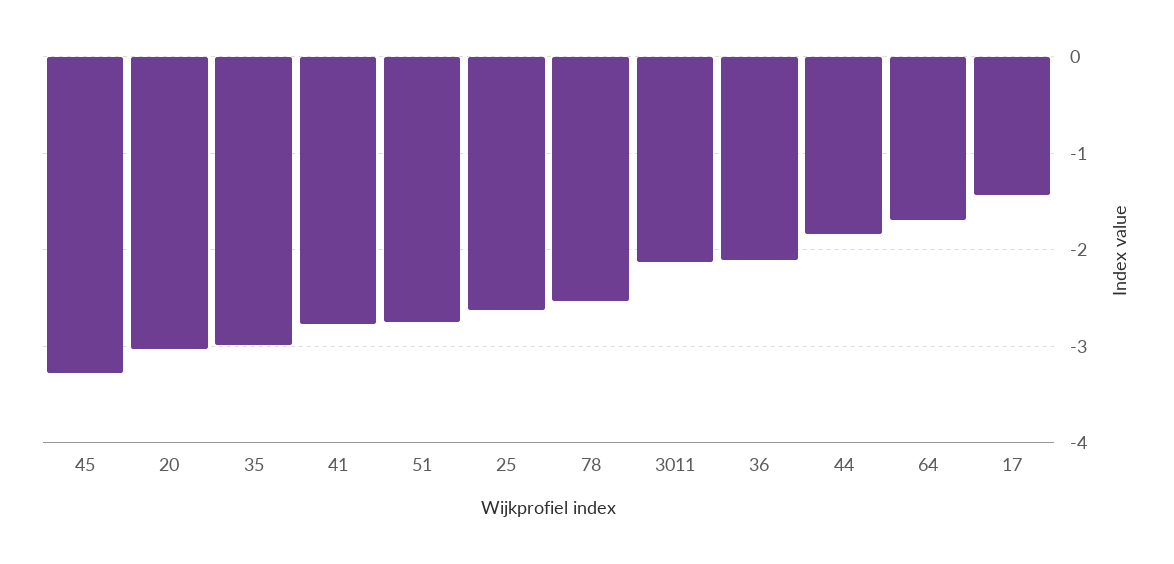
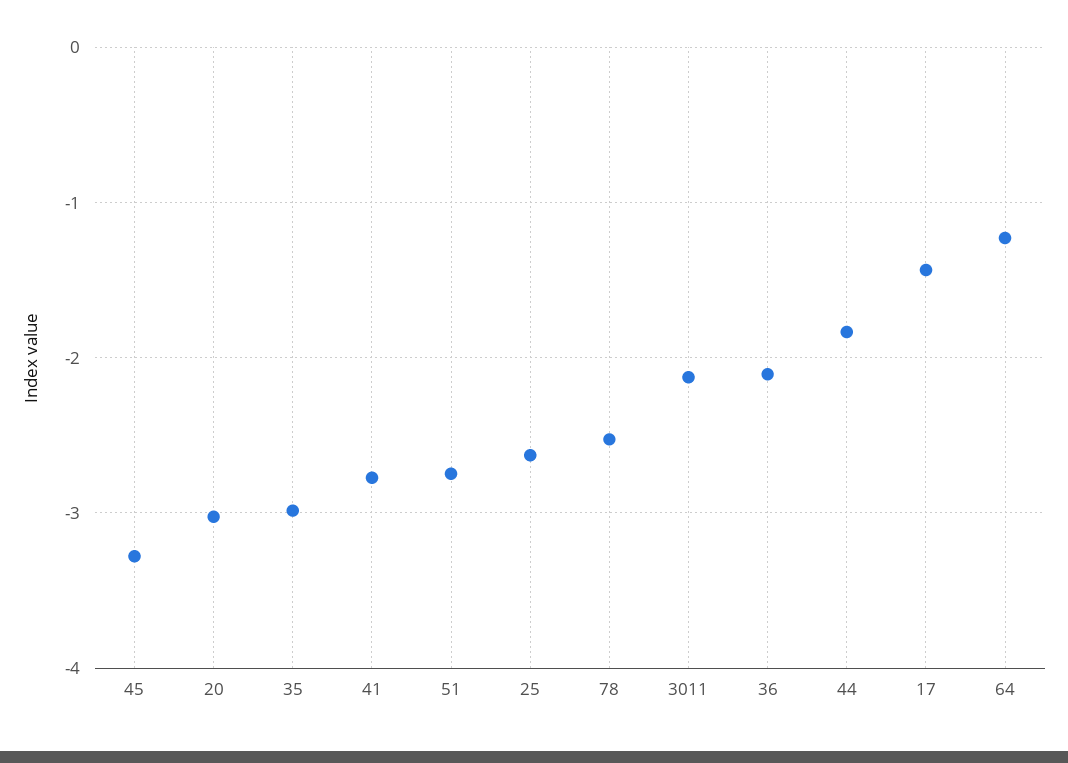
  {
    "45": -3.3,
    "20": -3,
    "35": -3,
    "41": -2.8,
    "51": -2.7,
    "25": -2.6,
    "78": -2.5,
    "3011": -2.1,
    "36": -2.1,
    "44": -1.8,
-   "64": -1.7,
+   "64": -1.2,
    "17": -1.4
  }

